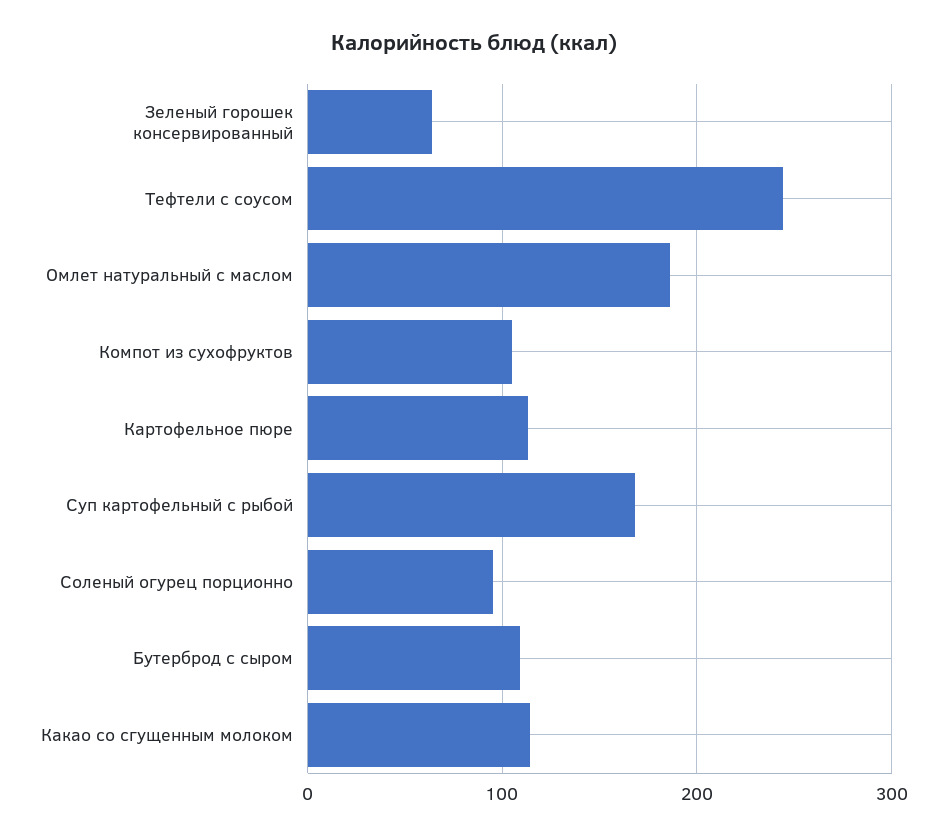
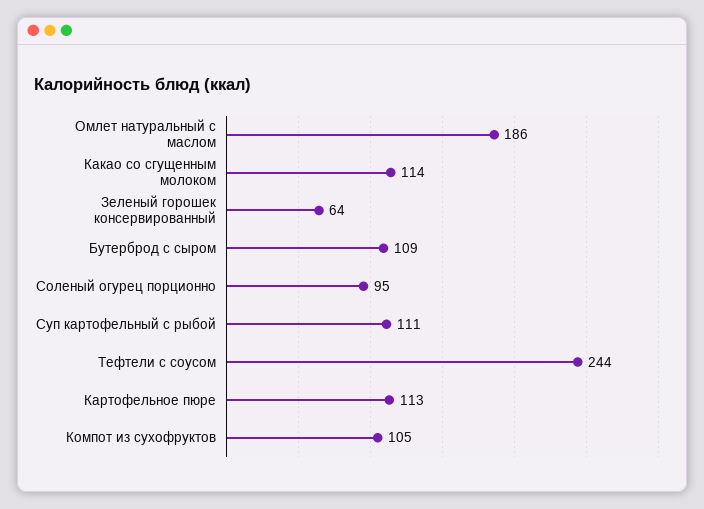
  {
    "Зеленый горошек консервированный": 64,
    "Тефтели с соусом": 244,
    "Омлет натуральный с маслом": 186,
    "Компот из сухофруктов": 105,
    "Картофельное пюре": 113,
-   "Суп картофельный с рыбой": 170,
+   "Суп картофельный с рыбой": 111,
    "Соленый огурец порционно": 95,
    "Бутерброд с сыром": 109,
    "Какао со сгущенным молоком": 114
  }

